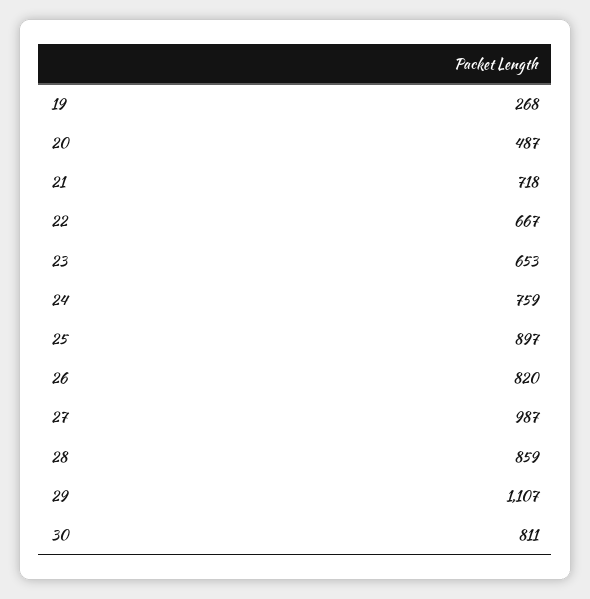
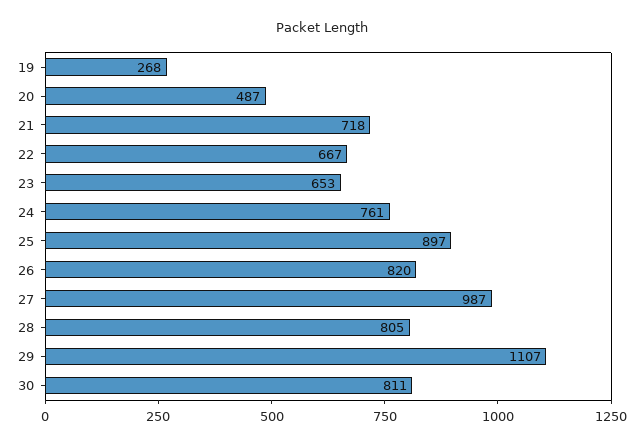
  {
    "19": 268,
    "20": 487,
    "21": 718,
    "22": 667,
    "23": 653,
-   "24": 759,
+   "24": 761,
    "25": 897,
    "26": 820,
    "27": 987,
-   "28": 859,
+   "28": 805,
    "29": 1107,
    "30": 811
  }

